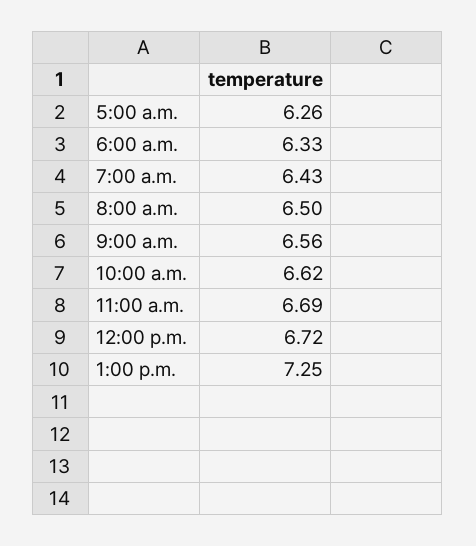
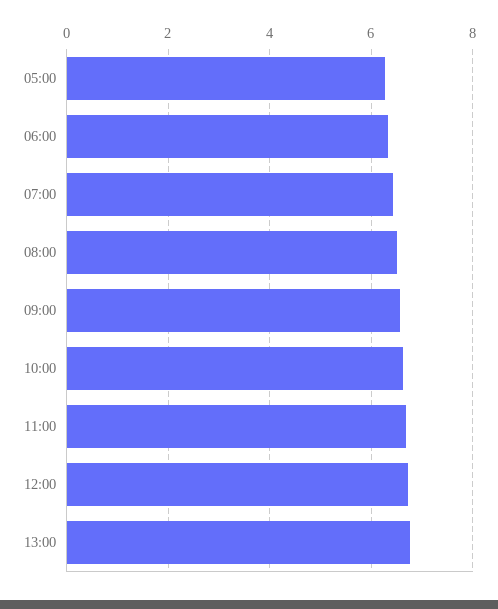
  {
    "5:00 a.m.": 6.26,
    "6:00 a.m.": 6.33,
    "7:00 a.m.": 6.43,
    "8:00 a.m.": 6.5,
    "9:00 a.m.": 6.56,
    "10:00 a.m.": 6.62,
    "11:00 a.m.": 6.69,
    "12:00 p.m.": 6.72,
-   "1:00 p.m.": 7.25
+   "1:00 p.m.": 6.8
  }

